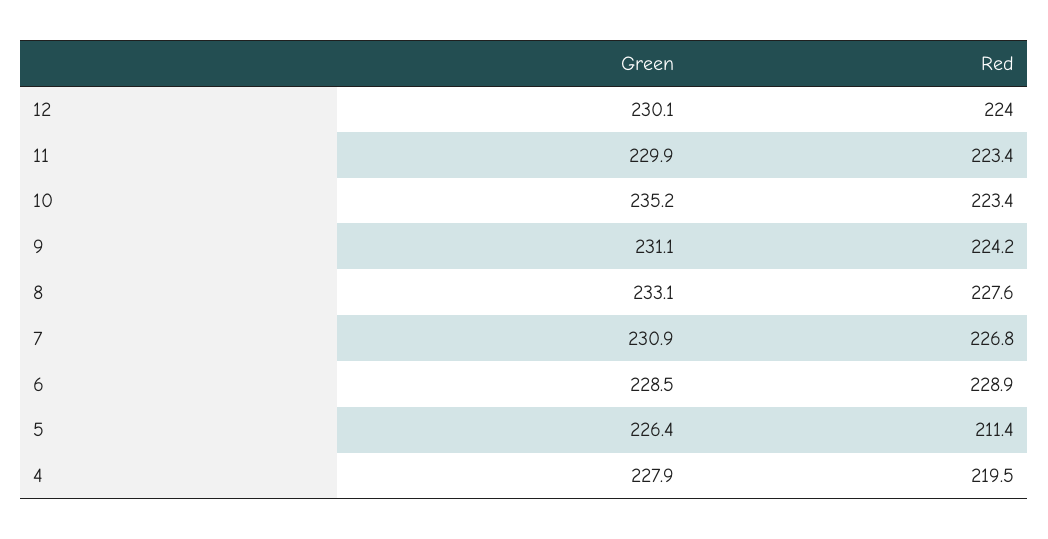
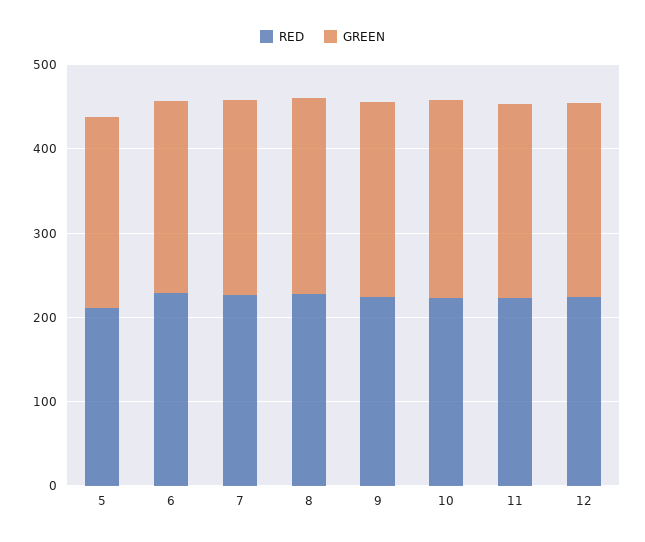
  {
    "Green": {
      "12": 230.1,
      "11": 229.9,
      "10": 235.2,
      "9": 231.1,
      "8": 233.1,
      "7": 230.9,
      "6": 228.5,
-     "5": 226.4,
+     "5": 226.4
-     "4": 227.9
    },
    "Red": {
      "12": 224,
      "11": 223.4,
      "10": 223.4,
      "9": 224.2,
      "8": 227.6,
      "7": 226.8,
      "6": 228.9,
-     "5": 211.4,
+     "5": 211.4
-     "4": 219.5
    }
  }

